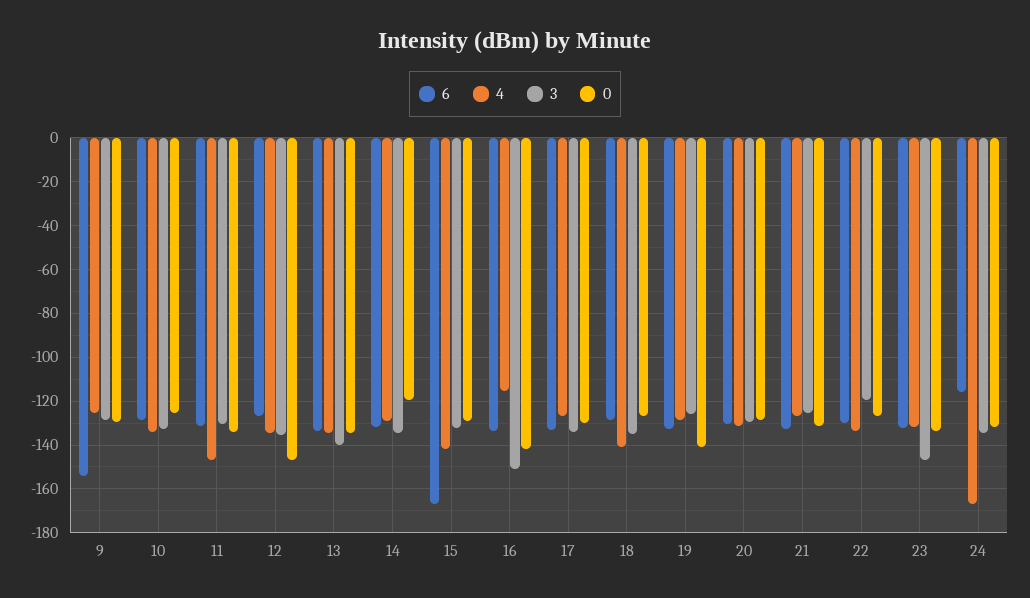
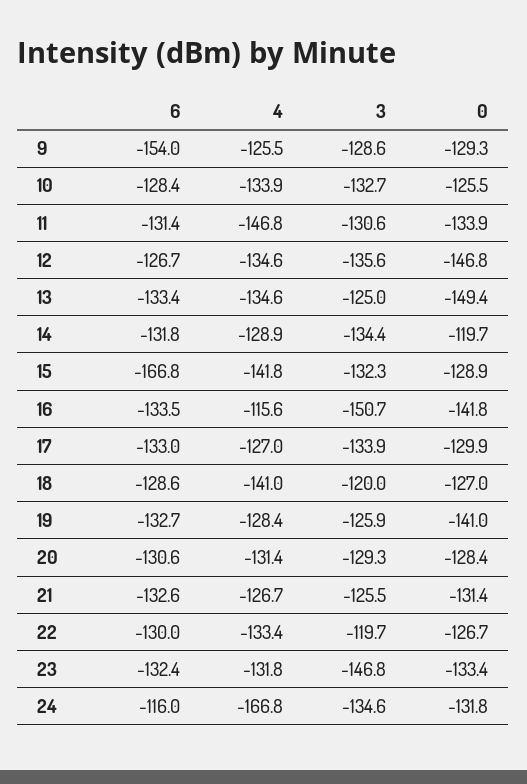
  {
    "6": {
      "9": -154,
      "10": -128.4,
      "11": -131.4,
      "12": -126.7,
      "13": -133.4,
      "14": -131.8,
      "15": -166.8,
      "16": -133.5,
      "17": -133,
      "18": -128.6,
      "19": -132.7,
      "20": -130.6,
      "21": -132.6,
      "22": -130,
      "23": -132.4,
      "24": -116
    },
    "4": {
      "9": -125.5,
      "10": -133.9,
      "11": -146.8,
      "12": -134.6,
      "13": -134.6,
      "14": -128.9,
      "15": -141.8,
      "16": -115.6,
      "17": -127,
      "18": -141,
      "19": -128.4,
      "20": -131.4,
      "21": -126.7,
      "22": -133.4,
      "23": -131.8,
      "24": -166.8
    },
    "3": {
      "9": -128.6,
      "10": -132.7,
      "11": -130.6,
      "12": -135.6,
-     "13": -140,
+     "13": -125,
      "14": -134.4,
      "15": -132.3,
      "16": -150.7,
      "17": -133.9,
-     "18": -135,
+     "18": -120,
      "19": -125.9,
      "20": -129.3,
      "21": -125.5,
      "22": -119.7,
      "23": -146.8,
      "24": -134.6
    },
    "0": {
      "9": -129.3,
      "10": -125.5,
      "11": -133.9,
      "12": -146.8,
-     "13": -135,
+     "13": -149.4,
      "14": -119.7,
      "15": -128.9,
      "16": -141.8,
      "17": -129.9,
      "18": -127,
      "19": -141,
      "20": -128.4,
      "21": -131.4,
      "22": -126.7,
      "23": -133.4,
      "24": -131.8
    }
  }

